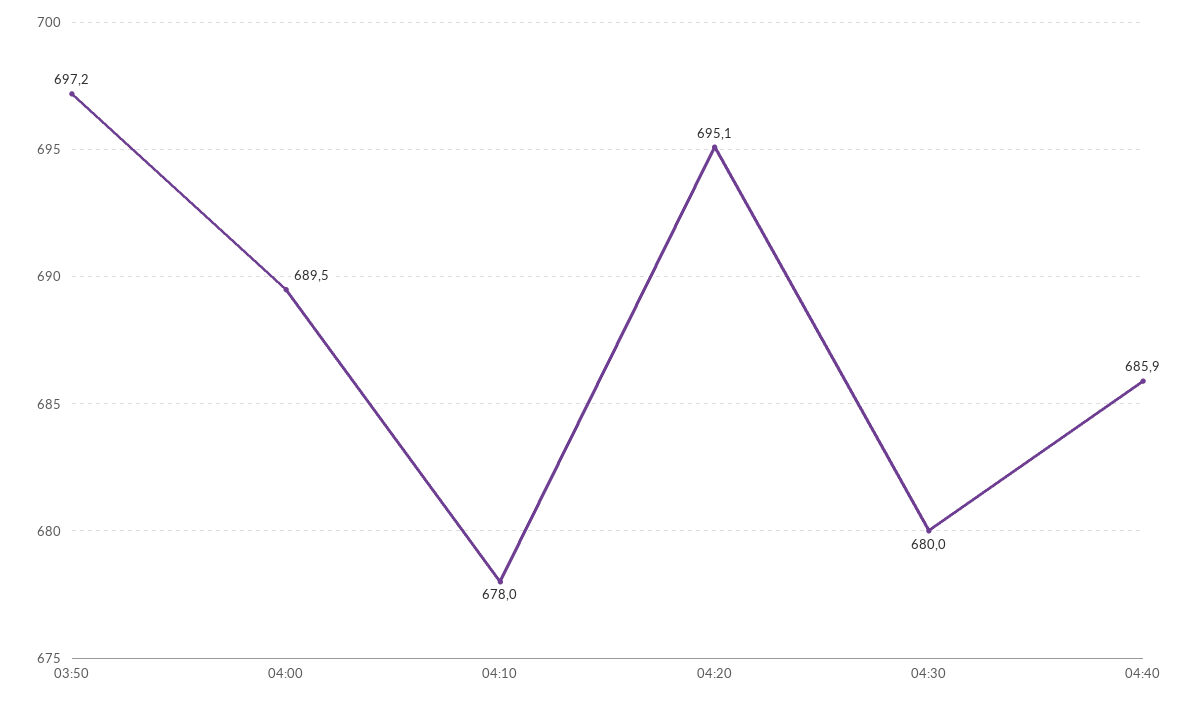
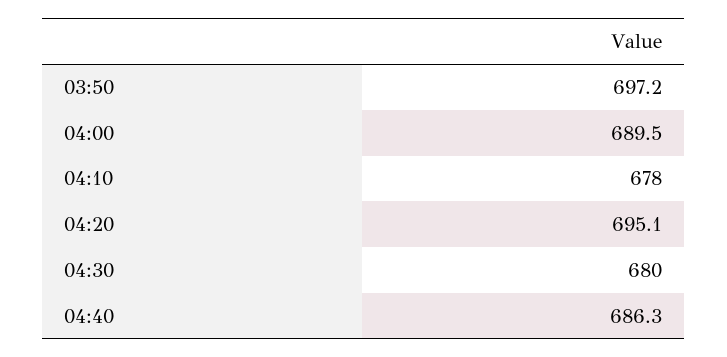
  {
    "03:50": 697.2,
    "04:00": 689.5,
    "04:10": 678,
    "04:20": 695.1,
    "04:30": 680,
-   "04:40": 685.9
+   "04:40": 686.3
  }

